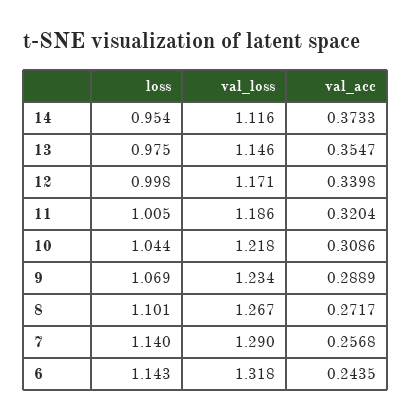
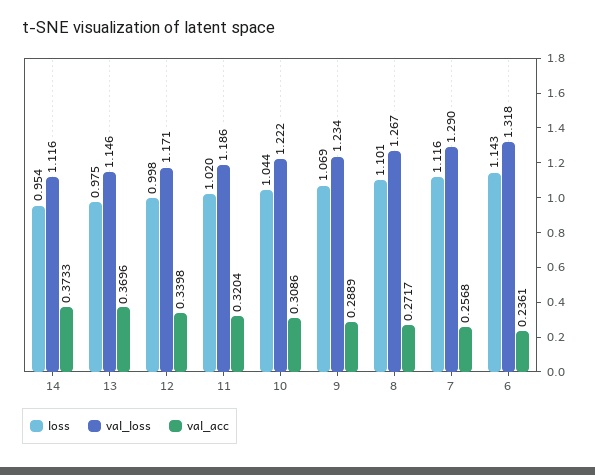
  {
    "loss": {
      "14": 0.954,
      "13": 0.975,
      "12": 0.998,
-     "11": 1.005,
+     "11": 1.02,
      "10": 1.044,
      "9": 1.069,
      "8": 1.101,
-     "7": 1.14,
+     "7": 1.116,
      "6": 1.143
    },
    "val_loss": {
      "14": 1.116,
      "13": 1.146,
      "12": 1.171,
      "11": 1.186,
-     "10": 1.218,
+     "10": 1.222,
      "9": 1.234,
      "8": 1.267,
      "7": 1.29,
      "6": 1.318
    },
    "val_acc": {
      "14": 0.3733,
-     "13": 0.3547,
+     "13": 0.3696,
      "12": 0.3398,
      "11": 0.3204,
      "10": 0.3086,
      "9": 0.2889,
      "8": 0.2717,
      "7": 0.2568,
-     "6": 0.2435
+     "6": 0.2361
    }
  }

